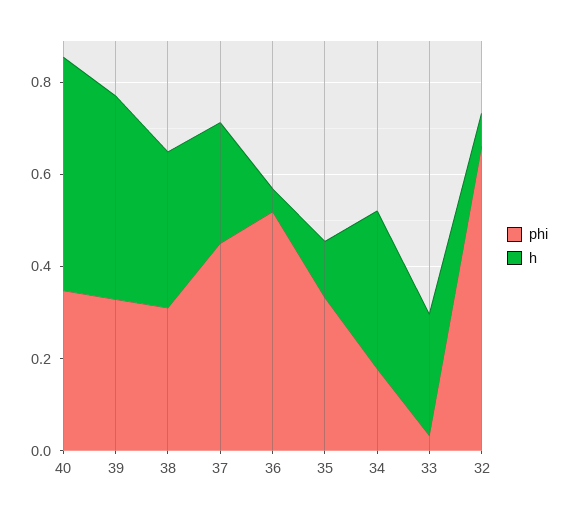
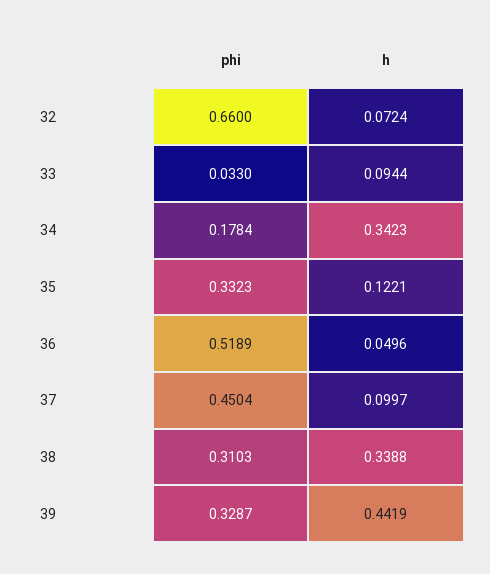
  {
    "phi": {
-     "40": 0.35,
      "39": 0.3287,
      "38": 0.3103,
      "37": 0.4504,
      "36": 0.5189,
      "35": 0.3323,
      "34": 0.1784,
      "33": 0.033,
      "32": 0.66
    },
    "h": {
-     "40": 0.5,
      "39": 0.4419,
      "38": 0.3388,
-     "37": 0.25,
+     "37": 0.0997,
      "36": 0.0496,
      "35": 0.1221,
      "34": 0.3423,
-     "33": 0.25,
+     "33": 0.0944,
      "32": 0.0724
    }
  }

